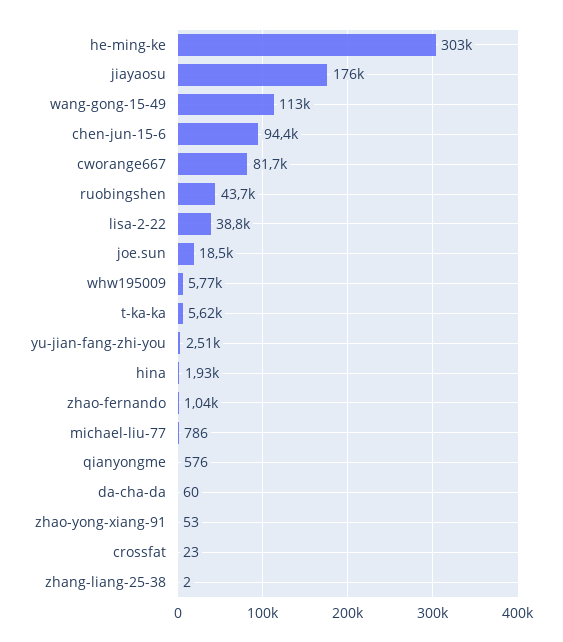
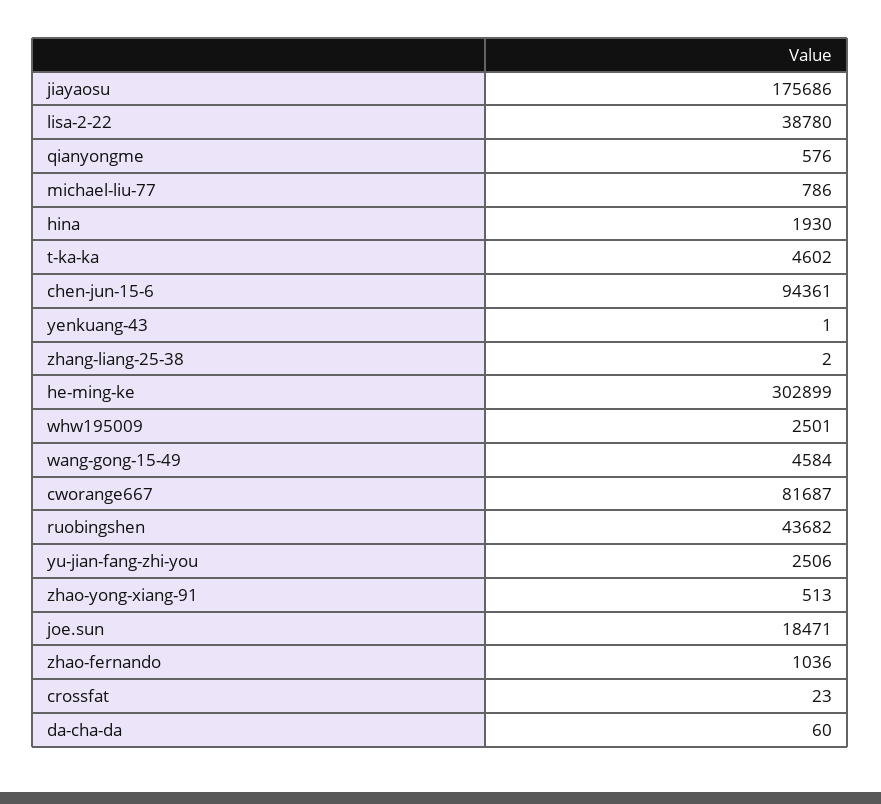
  {
    "he-ming-ke": 302899,
    "jiayaosu": 175686,
-   "wang-gong-15-49": 113000,
+   "wang-gong-15-49": 4584,
    "chen-jun-15-6": 94361,
    "cworange667": 81687,
    "ruobingshen": 43682,
    "lisa-2-22": 38780,
    "joe.sun": 18471,
-   "whw195009": 5770,
+   "whw195009": 2501,
-   "t-ka-ka": 5620,
+   "t-ka-ka": 4602,
    "yu-jian-fang-zhi-you": 2506,
    "hina": 1930,
    "zhao-fernando": 1036,
    "michael-liu-77": 786,
    "qianyongme": 576,
    "da-cha-da": 60,
-   "zhao-yong-xiang-91": 53,
+   "zhao-yong-xiang-91": 513,
    "crossfat": 23,
-   "zhang-liang-25-38": 2
+   "zhang-liang-25-38": 2,
+   "yenkuang-43": 1
  }

